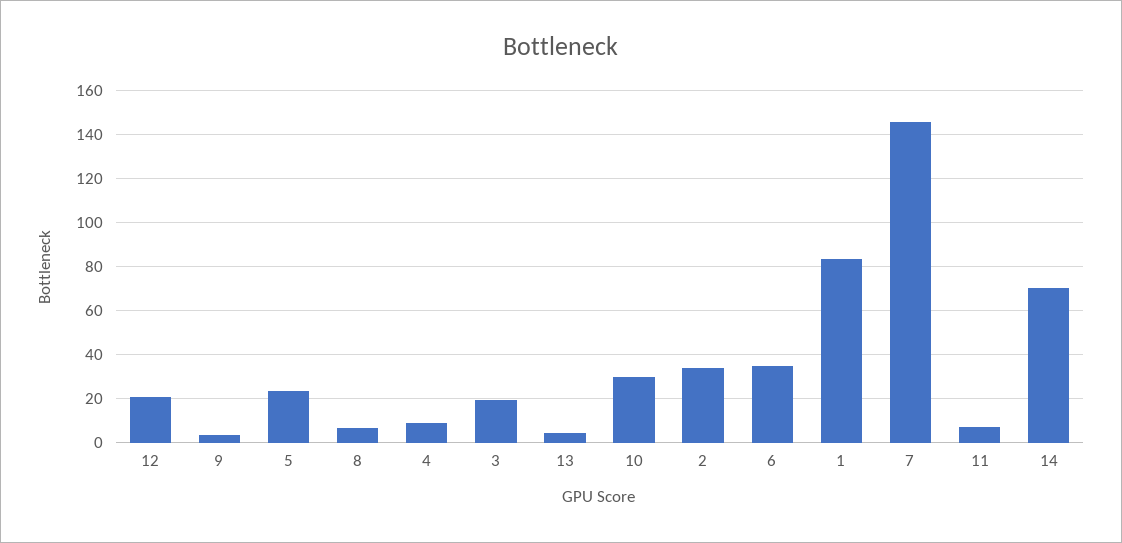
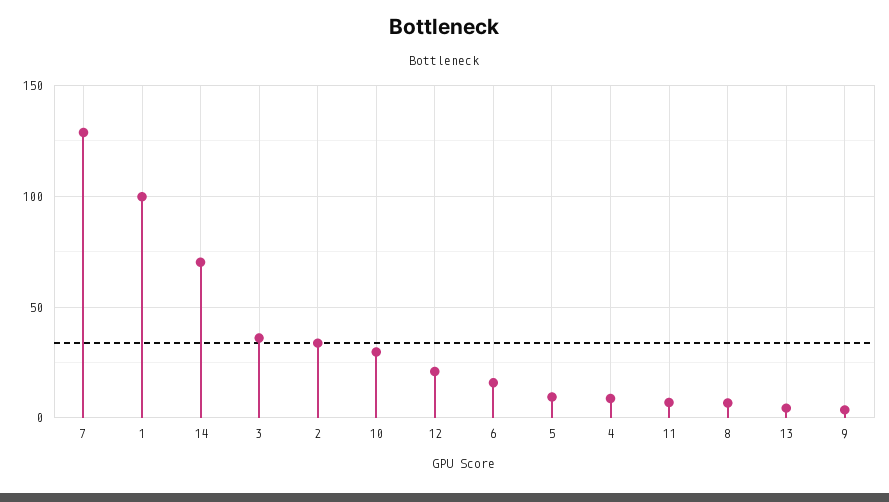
  {
    "12": 20,
    "9": 5,
-   "5": 25,
+   "5": 10,
    "8": 5,
    "4": 10,
-   "3": 20,
+   "3": 35,
    "13": 5,
    "10": 30,
    "2": 35,
-   "6": 35,
+   "6": 15,
-   "1": 85,
+   "1": 100,
-   "7": 145,
+   "7": 130,
    "11": 5,
    "14": 70
  }

